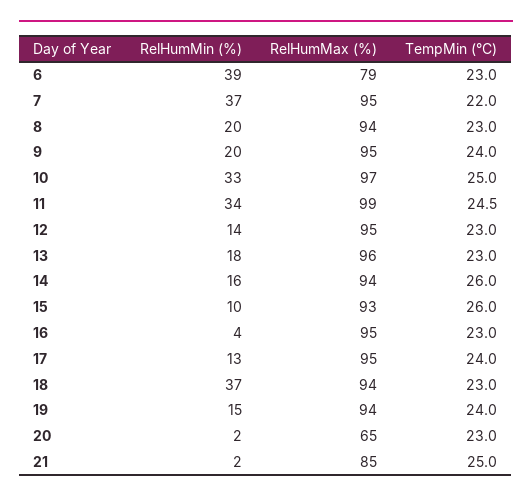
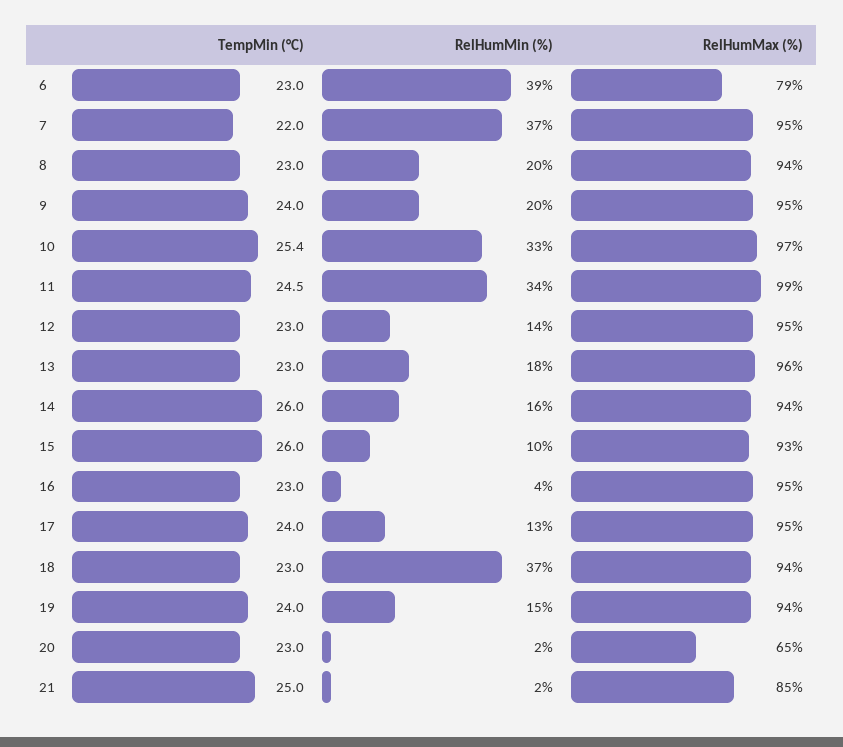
  {
    "RelHumMin (%)": {
      "6": 39,
      "7": 37,
      "8": 20,
      "9": 20,
      "10": 33,
      "11": 34,
      "12": 14,
      "13": 18,
      "14": 16,
      "15": 10,
      "16": 4,
      "17": 13,
      "18": 37,
      "19": 15,
      "20": 2,
      "21": 2
    },
    "RelHumMax (%)": {
      "6": 79,
      "7": 95,
      "8": 94,
      "9": 95,
      "10": 97,
      "11": 99,
      "12": 95,
      "13": 96,
      "14": 94,
      "15": 93,
      "16": 95,
      "17": 95,
      "18": 94,
      "19": 94,
      "20": 65,
      "21": 85
    },
    "TempMin (°C)": {
      "6": 23,
      "7": 22,
      "8": 23,
      "9": 24,
-     "10": 25,
+     "10": 25.4,
      "11": 24.5,
      "12": 23,
      "13": 23,
      "14": 26,
      "15": 26,
      "16": 23,
      "17": 24,
      "18": 23,
      "19": 24,
      "20": 23,
      "21": 25
    }
  }

